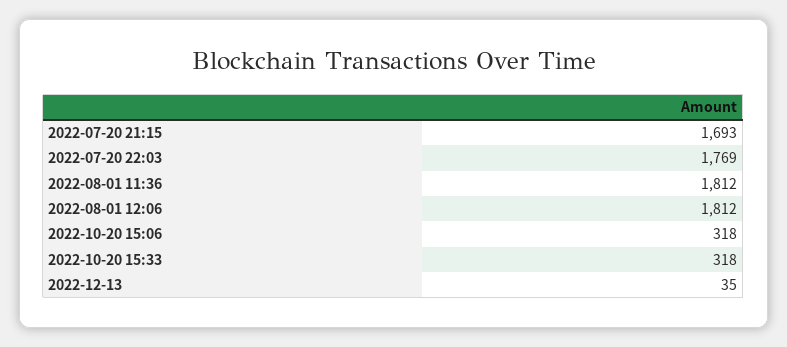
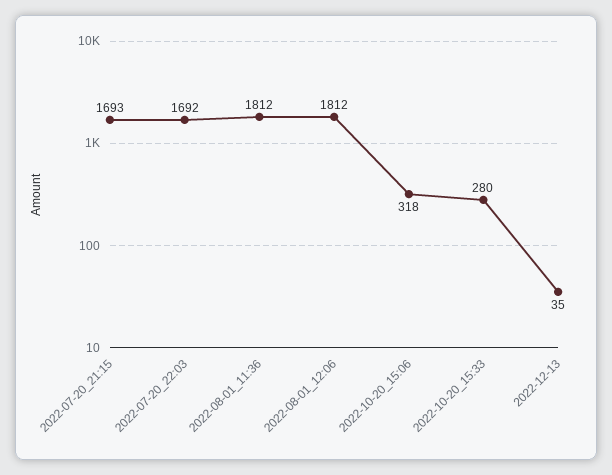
  {
    "2022-07-20 21:15": 1693,
-   "2022-07-20 22:03": 1769,
+   "2022-07-20 22:03": 1692,
    "2022-08-01 11:36": 1812,
    "2022-08-01 12:06": 1812,
    "2022-10-20 15:06": 318,
-   "2022-10-20 15:33": 318,
+   "2022-10-20 15:33": 280,
    "2022-12-13": 35
  }

